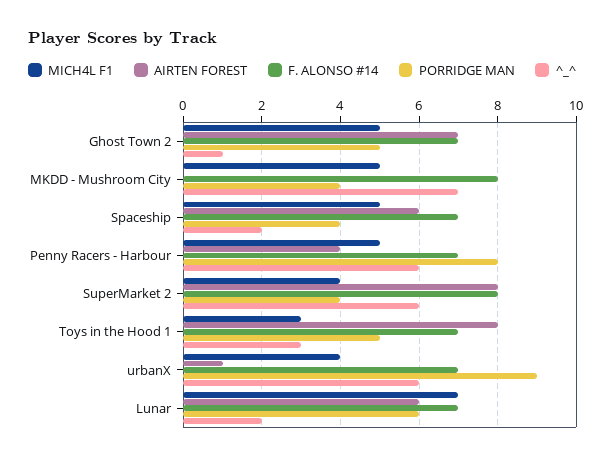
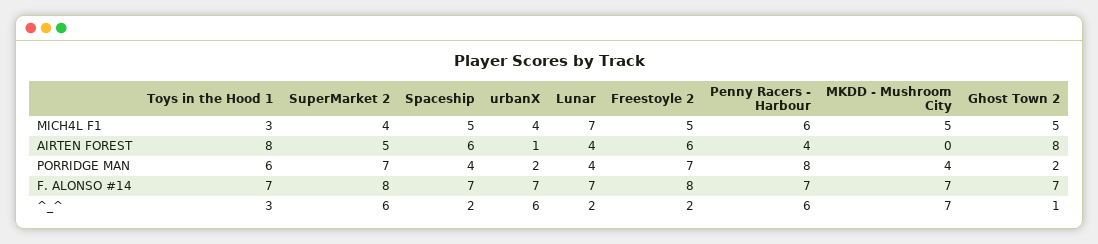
  {
    "MICH4L F1": {
      "Ghost Town 2": 5,
      "MKDD - Mushroom City": 5,
      "Spaceship": 5,
-     "Penny Racers - Harbour": 5,
+     "Penny Racers - Harbour": 6,
      "SuperMarket 2": 4,
      "Toys in the Hood 1": 3,
      "urbanX": 4,
-     "Lunar": 7
+     "Lunar": 7,
+     "Freestoyle 2": 5
    },
    "AIRTEN FOREST": {
-     "Ghost Town 2": 7,
+     "Ghost Town 2": 8,
      "MKDD - Mushroom City": 0,
      "Spaceship": 6,
      "Penny Racers - Harbour": 4,
-     "SuperMarket 2": 8,
+     "SuperMarket 2": 5,
      "Toys in the Hood 1": 8,
      "urbanX": 1,
-     "Lunar": 6
+     "Lunar": 4,
+     "Freestoyle 2": 6
    },
    "F. ALONSO #14": {
      "Ghost Town 2": 7,
-     "MKDD - Mushroom City": 8,
+     "MKDD - Mushroom City": 7,
      "Spaceship": 7,
      "Penny Racers - Harbour": 7,
      "SuperMarket 2": 8,
      "Toys in the Hood 1": 7,
      "urbanX": 7,
-     "Lunar": 7
+     "Lunar": 7,
+     "Freestoyle 2": 8
    },
    "PORRIDGE MAN": {
-     "Ghost Town 2": 5,
+     "Ghost Town 2": 2,
      "MKDD - Mushroom City": 4,
      "Spaceship": 4,
      "Penny Racers - Harbour": 8,
-     "SuperMarket 2": 4,
+     "SuperMarket 2": 7,
-     "Toys in the Hood 1": 5,
+     "Toys in the Hood 1": 6,
-     "urbanX": 9,
+     "urbanX": 2,
-     "Lunar": 6
+     "Lunar": 4,
+     "Freestoyle 2": 7
    },
    "^_^": {
      "Ghost Town 2": 1,
      "MKDD - Mushroom City": 7,
      "Spaceship": 2,
      "Penny Racers - Harbour": 6,
      "SuperMarket 2": 6,
      "Toys in the Hood 1": 3,
      "urbanX": 6,
-     "Lunar": 2
+     "Lunar": 2,
+     "Freestoyle 2": 2
    }
  }

